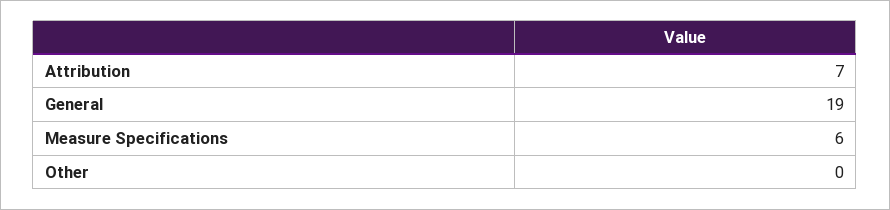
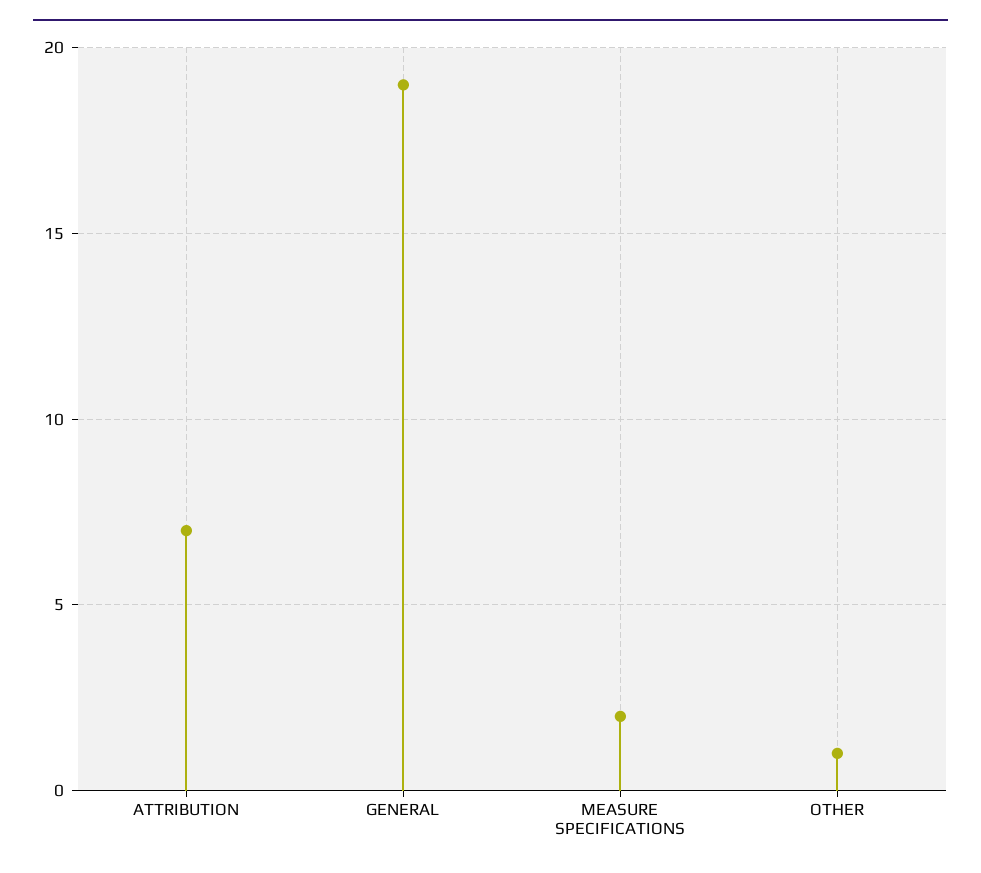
  {
    "Attribution": 7,
    "General": 19,
-   "Measure Specifications": 6,
+   "Measure Specifications": 2,
-   "Other": 0
+   "Other": 1
  }

